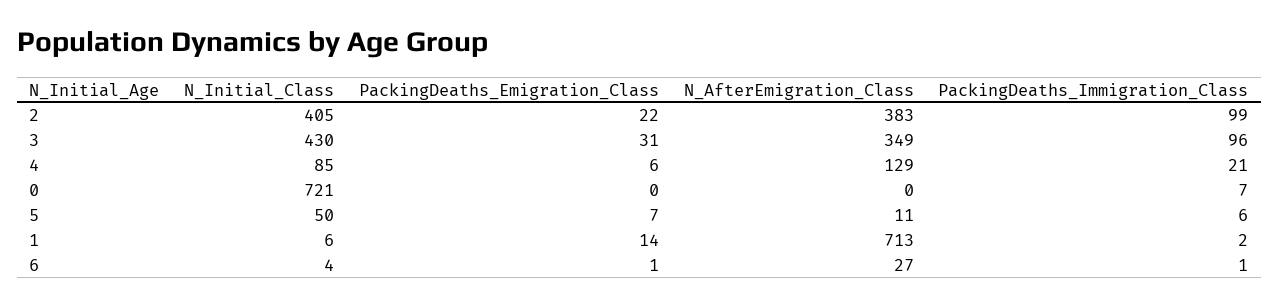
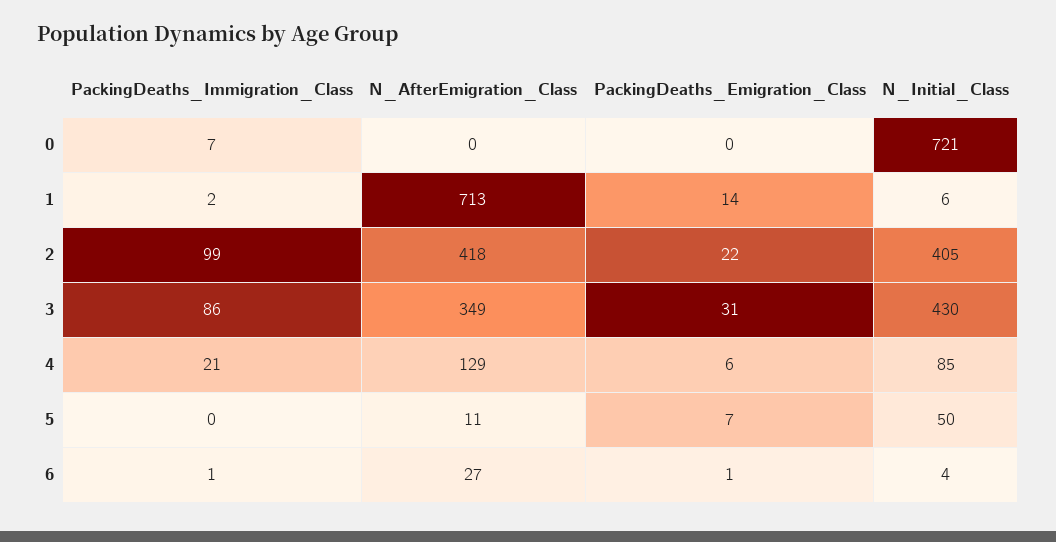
  {
    "N_Initial_Class": {
      "2": 405,
      "3": 430,
      "4": 85,
      "0": 721,
      "5": 50,
      "1": 6,
      "6": 4
    },
    "PackingDeaths_Emigration_Class": {
      "2": 22,
      "3": 31,
      "4": 6,
      "0": 0,
      "5": 7,
      "1": 14,
      "6": 1
    },
    "N_AfterEmigration_Class": {
-     "2": 383,
+     "2": 418,
      "3": 349,
      "4": 129,
      "0": 0,
      "5": 11,
      "1": 713,
      "6": 27
    },
    "PackingDeaths_Immigration_Class": {
      "2": 99,
-     "3": 96,
+     "3": 86,
      "4": 21,
      "0": 7,
-     "5": 6,
+     "5": 0,
      "1": 2,
      "6": 1
    }
  }

